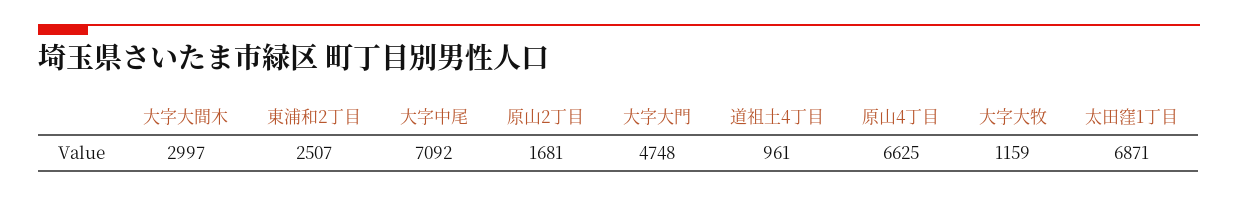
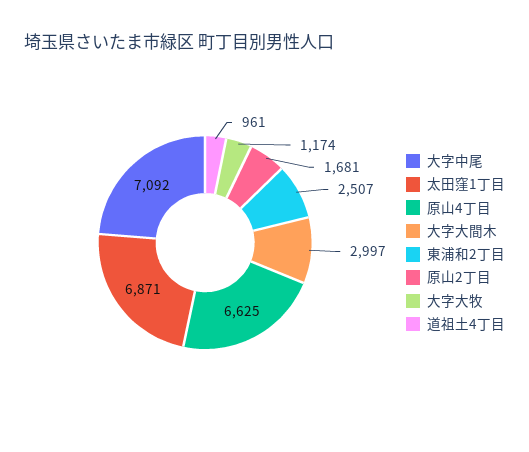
  {
    "大字大間木": 2997,
    "東浦和2丁目": 2507,
    "大字中尾": 7092,
    "原山2丁目": 1681,
-   "大字大門": 4748,
    "道祖土4丁目": 961,
    "原山4丁目": 6625,
-   "大字大牧": 1159,
+   "大字大牧": 1174,
    "太田窪1丁目": 6871
  }

